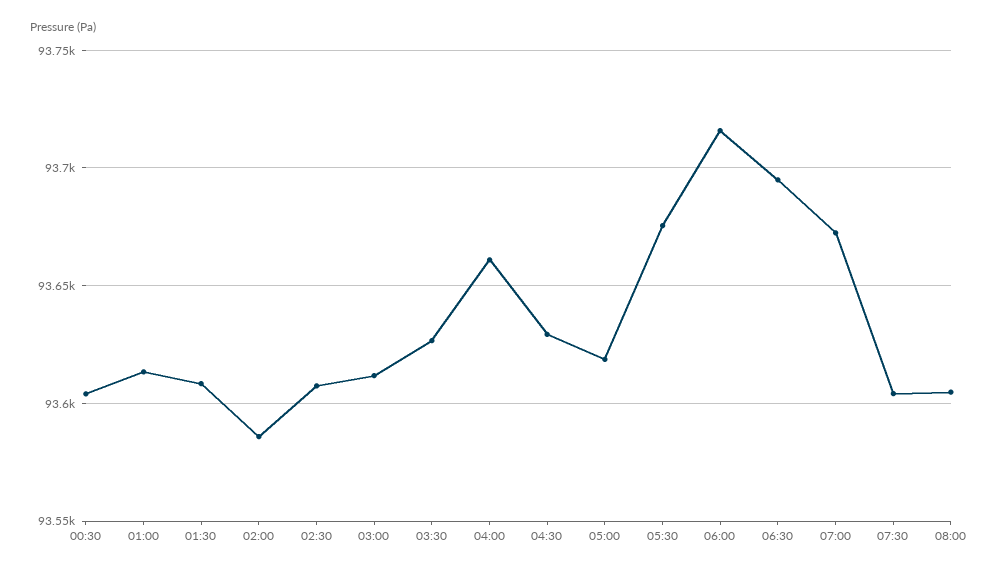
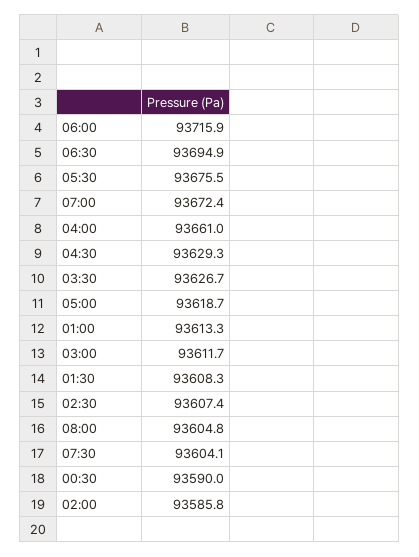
  {
-   "00:30": 93605,
+   "00:30": 93590,
    "01:00": 93613.3,
    "01:30": 93608.3,
    "02:00": 93585.8,
    "02:30": 93607.4,
    "03:00": 93611.7,
    "03:30": 93626.7,
    "04:00": 93661,
    "04:30": 93629.3,
    "05:00": 93618.7,
    "05:30": 93675.5,
    "06:00": 93715.9,
    "06:30": 93694.9,
    "07:00": 93672.4,
    "07:30": 93604.1,
    "08:00": 93604.8
  }

